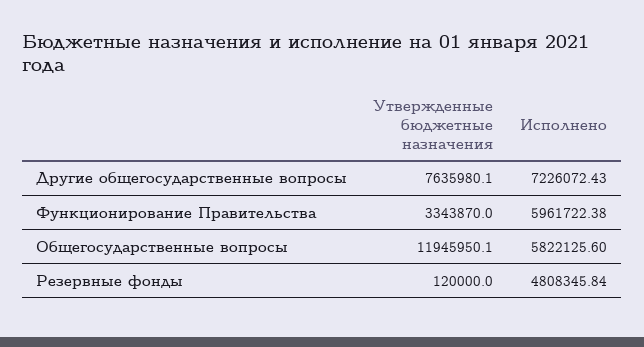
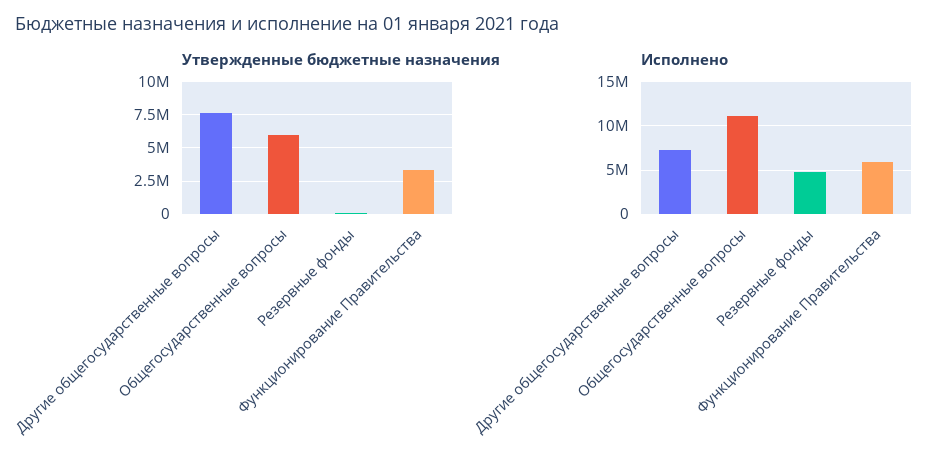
  {
    "Утвержденные бюджетные назначения": {
      "Другие общегосударственные вопросы": 7635980.1,
      "Функционирование Правительства": 3343870,
-     "Общегосударственные вопросы": 11945950.1,
+     "Общегосударственные вопросы": 6000000,
      "Резервные фонды": 120000
    },
    "Исполнено": {
      "Другие общегосударственные вопросы": 7226072.43,
      "Функционирование Правительства": 5961722.38,
-     "Общегосударственные вопросы": 5822125.6,
+     "Общегосударственные вопросы": 11000000,
      "Резервные фонды": 4808345.84
    }
  }

